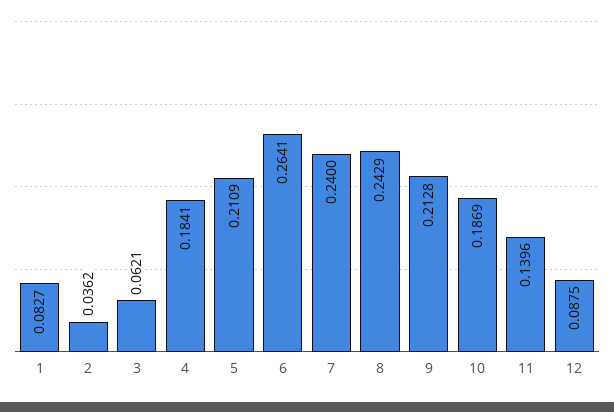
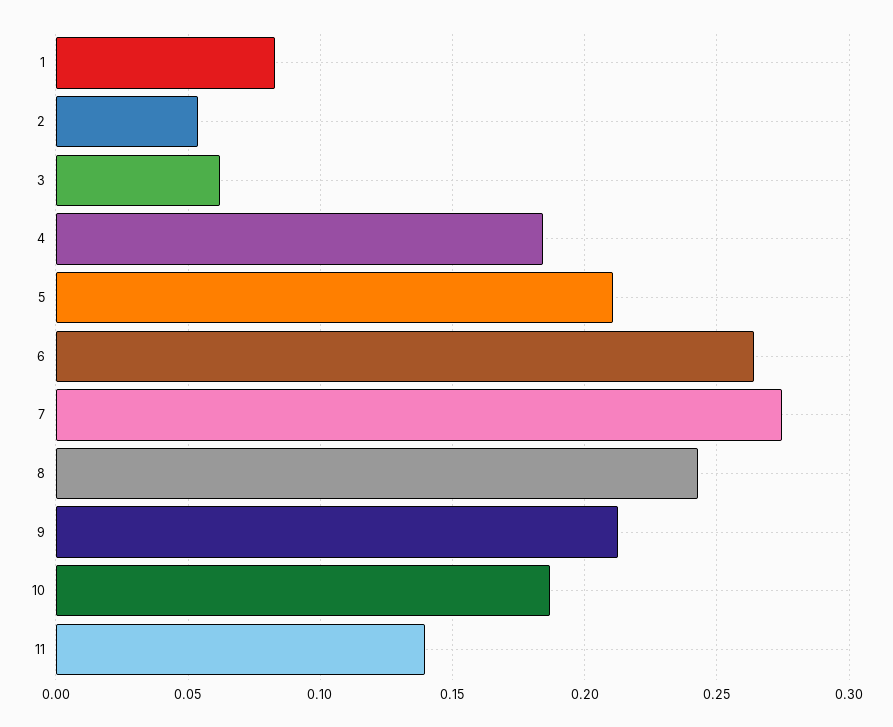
  {
    "1": 0.0827,
-   "2": 0.0362,
+   "2": 0.055,
    "3": 0.0621,
    "4": 0.1841,
    "5": 0.2109,
    "6": 0.2641,
-   "7": 0.24,
+   "7": 0.275,
    "8": 0.2429,
    "9": 0.2128,
    "10": 0.1869,
-   "11": 0.1396,
+   "11": 0.1396
-   "12": 0.0875
  }

